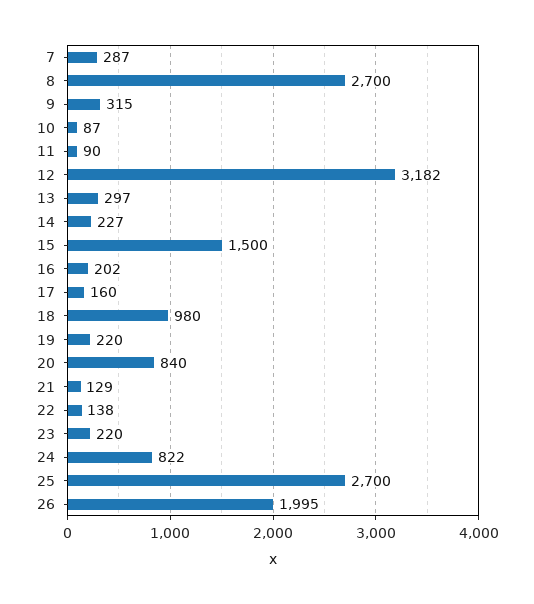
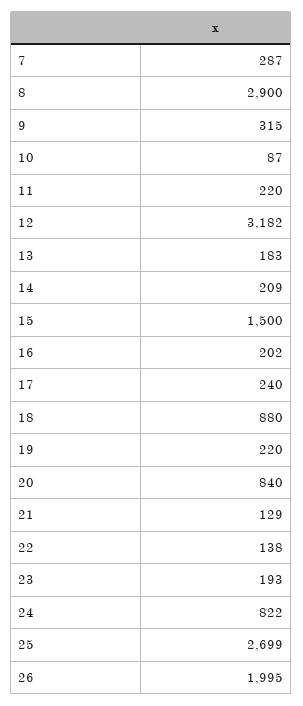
  {
    "7": 287,
-   "8": 2700,
+   "8": 2900,
    "9": 315,
    "10": 87,
-   "11": 90,
+   "11": 220,
    "12": 3182,
-   "13": 297,
+   "13": 183,
-   "14": 227,
+   "14": 209,
    "15": 1500,
    "16": 202,
-   "17": 160,
+   "17": 240,
-   "18": 980,
+   "18": 880,
    "19": 220,
    "20": 840,
    "21": 129,
    "22": 138,
-   "23": 220,
+   "23": 193,
    "24": 822,
-   "25": 2700,
+   "25": 2699,
    "26": 1995
  }

